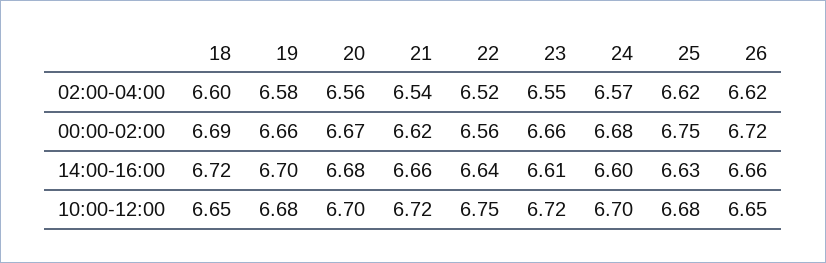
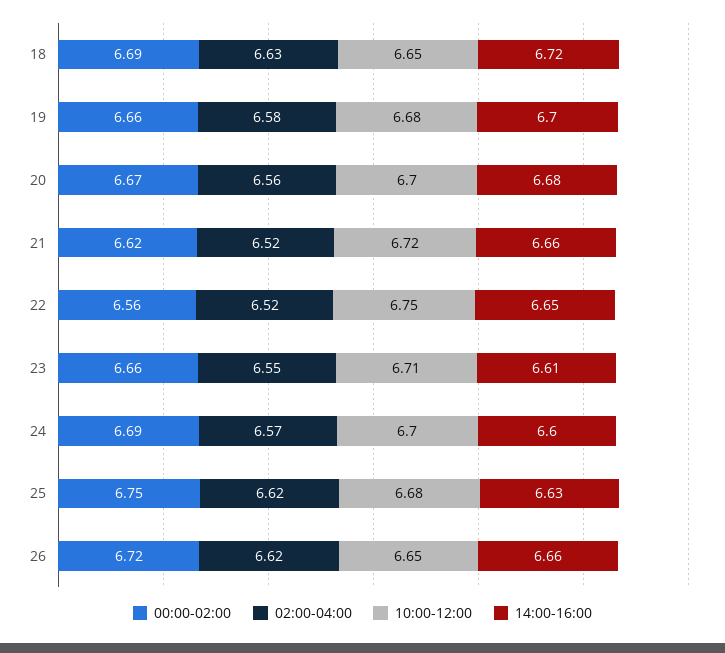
  {
    "02:00-04:00": {
-     "18": 6.6,
+     "18": 6.63,
      "19": 6.58,
      "20": 6.56,
-     "21": 6.54,
+     "21": 6.52,
      "22": 6.52,
      "23": 6.55,
      "24": 6.57,
      "25": 6.62,
      "26": 6.62
    },
    "00:00-02:00": {
      "18": 6.69,
      "19": 6.66,
      "20": 6.67,
      "21": 6.62,
      "22": 6.56,
      "23": 6.66,
-     "24": 6.68,
+     "24": 6.69,
      "25": 6.75,
      "26": 6.72
    },
    "14:00-16:00": {
      "18": 6.72,
      "19": 6.7,
      "20": 6.68,
      "21": 6.66,
-     "22": 6.64,
+     "22": 6.65,
      "23": 6.61,
      "24": 6.6,
      "25": 6.63,
      "26": 6.66
    },
    "10:00-12:00": {
      "18": 6.65,
      "19": 6.68,
      "20": 6.7,
      "21": 6.72,
      "22": 6.75,
-     "23": 6.72,
+     "23": 6.71,
      "24": 6.7,
      "25": 6.68,
      "26": 6.65
    }
  }

